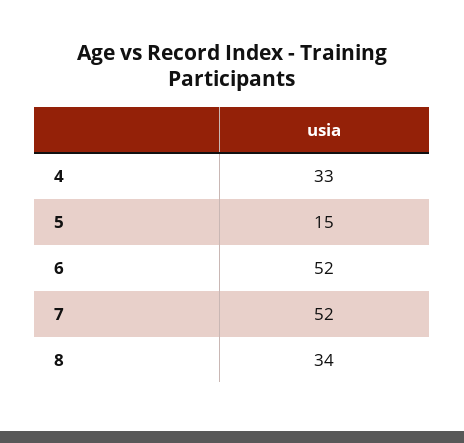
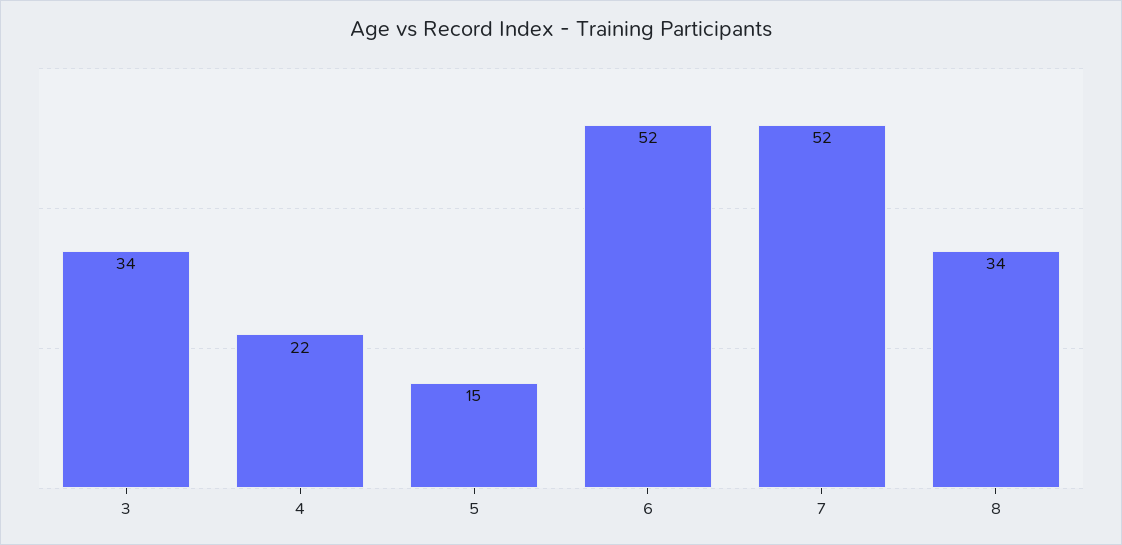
  {
-   "4": 33,
+   "4": 22,
    "5": 15,
    "6": 52,
    "7": 52,
-   "8": 34
+   "8": 34,
+   "3": 34
  }

